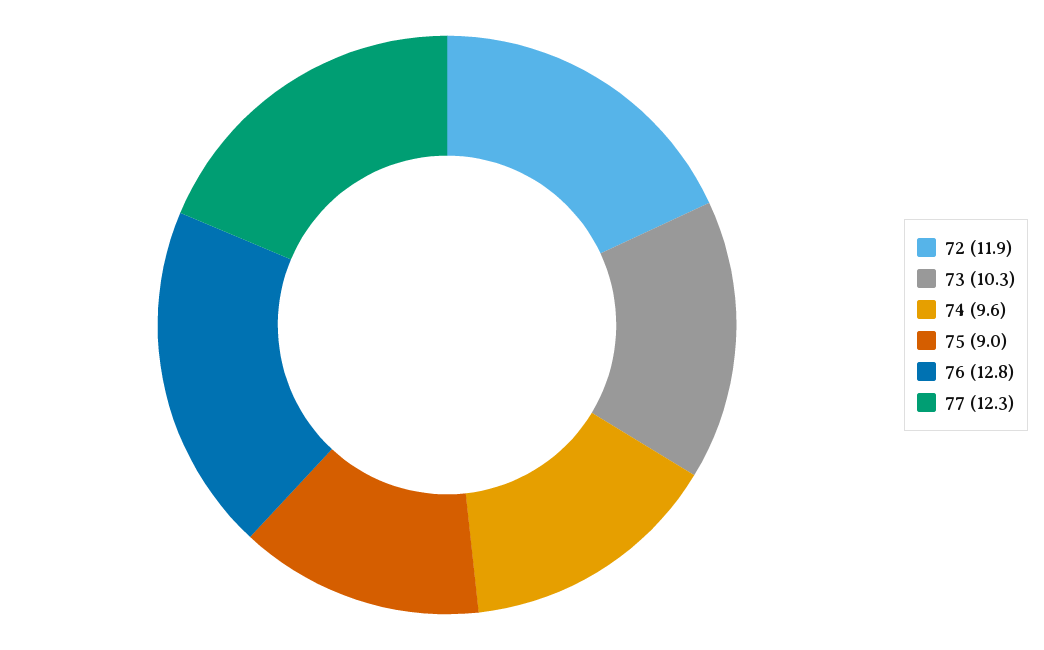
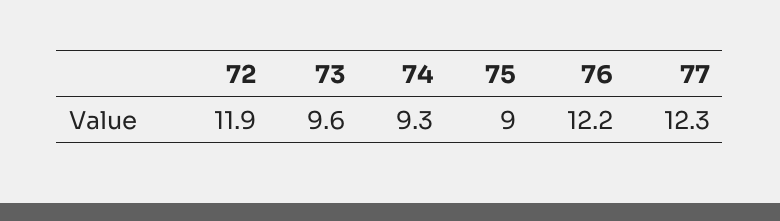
  {
    "72": 11.9,
-   "73": 10.3,
+   "73": 9.6,
-   "74": 9.6,
+   "74": 9.3,
    "75": 9,
-   "76": 12.8,
+   "76": 12.2,
    "77": 12.3
  }

